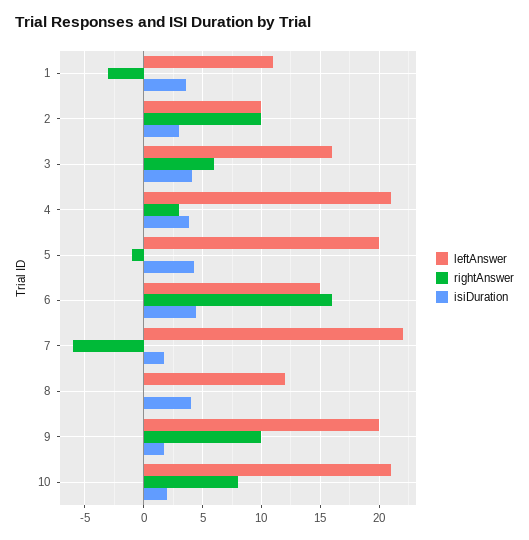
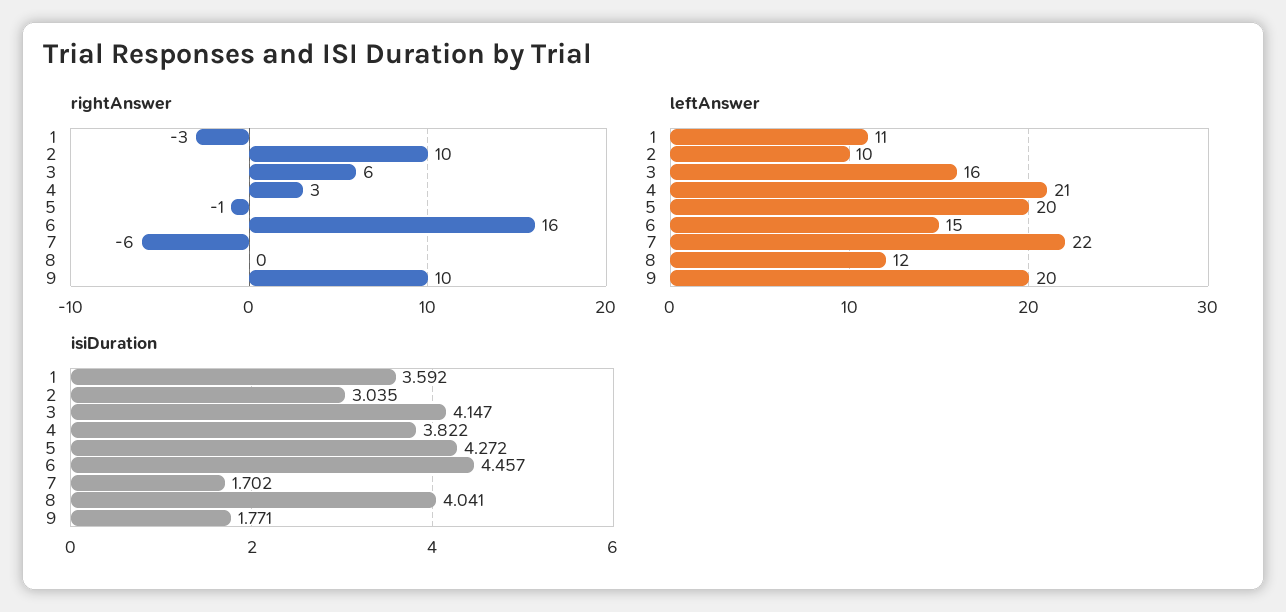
  {
    "leftAnswer": {
      "1": 11,
      "2": 10,
      "3": 16,
      "4": 21,
      "5": 20,
      "6": 15,
      "7": 22,
      "8": 12,
-     "9": 20,
+     "9": 20
-     "10": 21
    },
    "rightAnswer": {
      "1": -3,
      "2": 10,
      "3": 6,
      "4": 3,
      "5": -1,
      "6": 16,
      "7": -6,
      "8": 0,
-     "9": 10,
+     "9": 10
-     "10": 8
    },
    "isiDuration": {
      "1": 3.592,
      "2": 3.035,
      "3": 4.147,
      "4": 3.822,
      "5": 4.272,
      "6": 4.457,
      "7": 1.702,
      "8": 4.041,
-     "9": 1.771,
+     "9": 1.771
-     "10": 2
    }
  }

